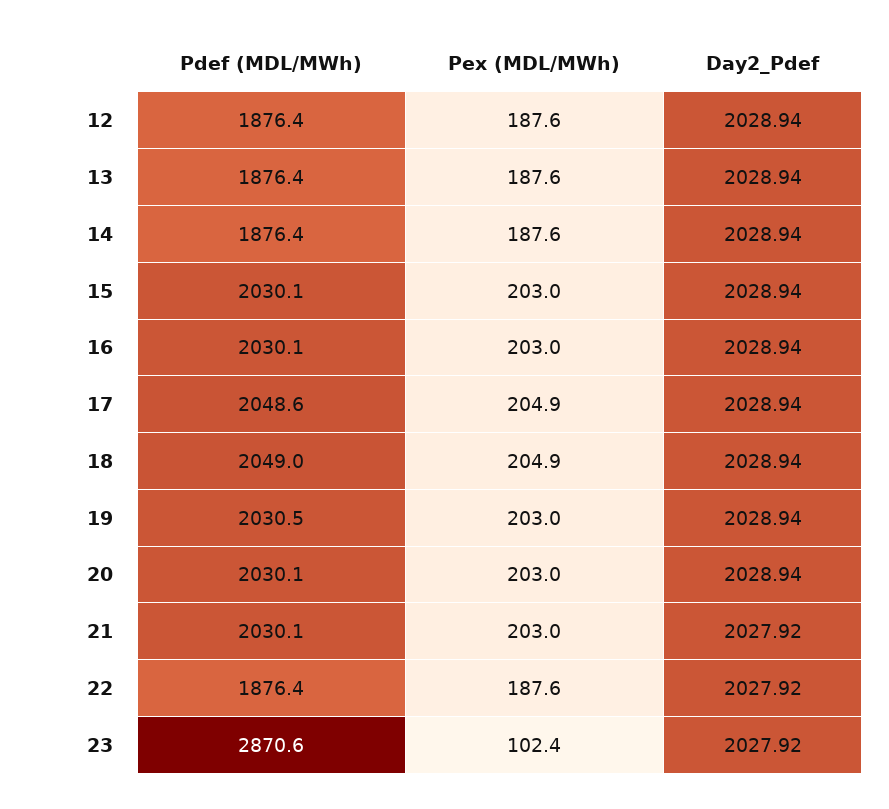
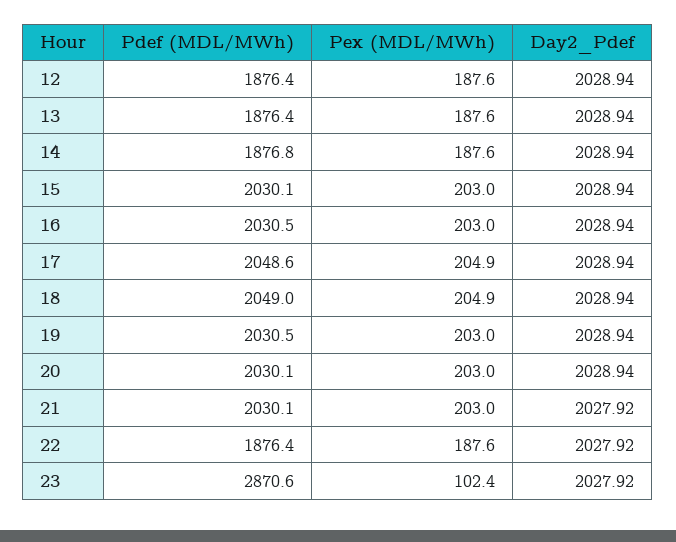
  {
    "Pdef (MDL/MWh)": {
      "12": 1876.4,
      "13": 1876.4,
-     "14": 1876.4,
+     "14": 1876.8,
      "15": 2030.1,
-     "16": 2030.1,
+     "16": 2030.5,
      "17": 2048.6,
      "18": 2049,
      "19": 2030.5,
      "20": 2030.1,
      "21": 2030.1,
      "22": 1876.4,
      "23": 2870.6
    },
    "Pex (MDL/MWh)": {
      "12": 187.6,
      "13": 187.6,
      "14": 187.6,
      "15": 203,
      "16": 203,
      "17": 204.9,
      "18": 204.9,
      "19": 203,
      "20": 203,
      "21": 203,
      "22": 187.6,
      "23": 102.4
    },
    "Day2_Pdef": {
      "12": 2028.94,
      "13": 2028.94,
      "14": 2028.94,
      "15": 2028.94,
      "16": 2028.94,
      "17": 2028.94,
      "18": 2028.94,
      "19": 2028.94,
      "20": 2028.94,
      "21": 2027.92,
      "22": 2027.92,
      "23": 2027.92
    }
  }

